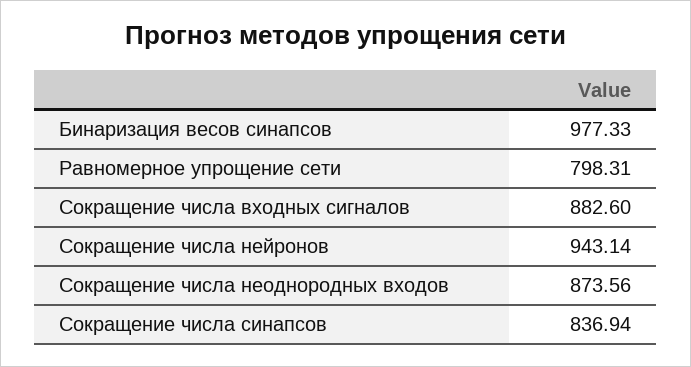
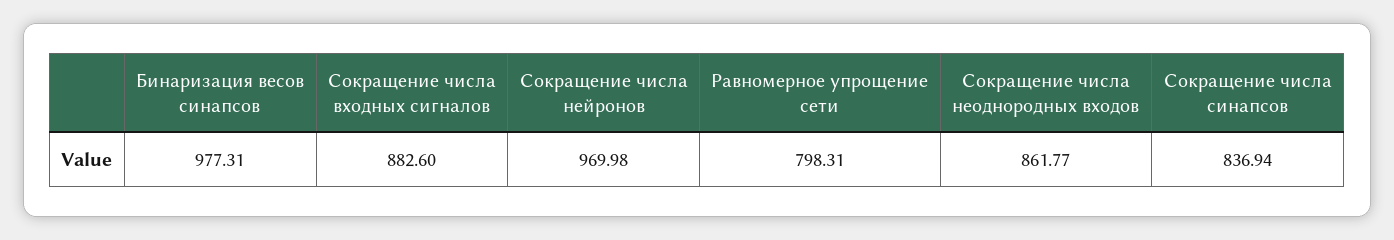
  {
-   "Бинаризация весов синапсов": 977.33,
+   "Бинаризация весов синапсов": 977.31,
    "Равномерное упрощение сети": 798.31,
    "Сокращение числа входных сигналов": 882.6,
-   "Сокращение числа нейронов": 943.14,
+   "Сокращение числа нейронов": 969.98,
-   "Сокращение числа неоднородных входов": 873.56,
+   "Сокращение числа неоднородных входов": 861.77,
    "Сокращение числа синапсов": 836.94
  }

